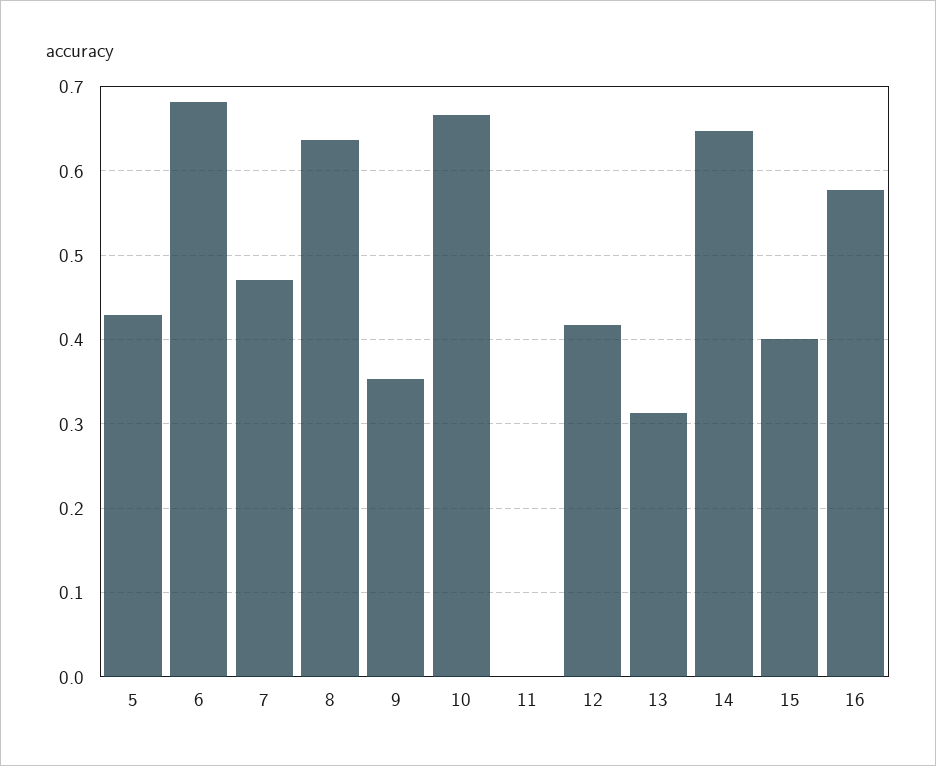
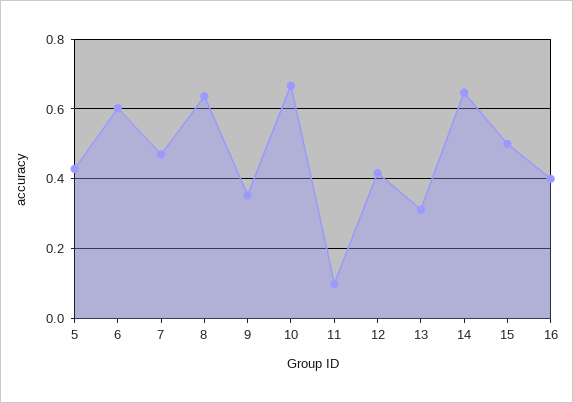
  {
    "5": 0.43,
-   "6": 0.68,
+   "6": 0.6,
    "7": 0.47,
    "8": 0.64,
    "9": 0.35,
    "10": 0.67,
-   "11": 0,
+   "11": 0.1,
    "12": 0.42,
    "13": 0.31,
    "14": 0.65,
-   "15": 0.4,
+   "15": 0.5,
-   "16": 0.58
+   "16": 0.4
  }

